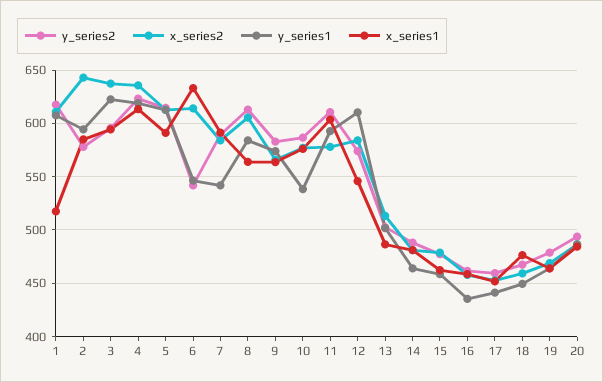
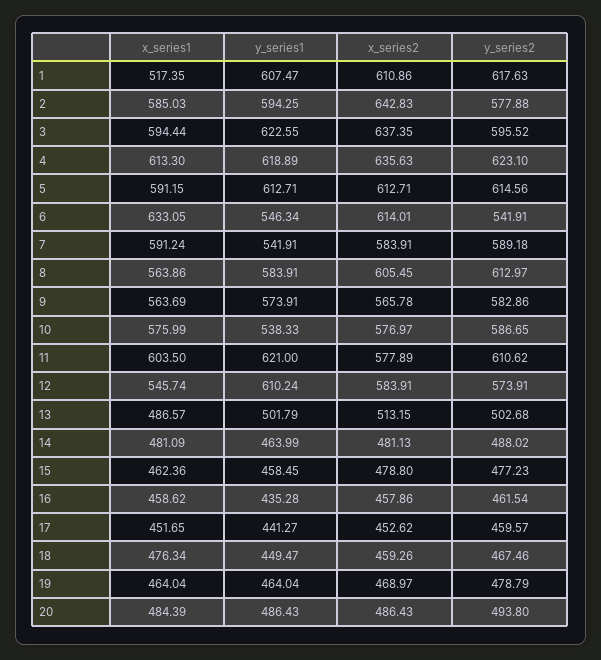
  {
    "y_series2": {
      "1": 617.63,
      "2": 577.88,
      "3": 595.52,
      "4": 623.1,
      "5": 614.56,
      "6": 541.91,
      "7": 589.18,
      "8": 612.97,
      "9": 582.86,
      "10": 586.65,
      "11": 610.62,
      "12": 573.91,
      "13": 502.68,
      "14": 488.02,
      "15": 477.23,
      "16": 461.54,
      "17": 459.57,
      "18": 467.46,
      "19": 478.79,
      "20": 493.8
    },
    "x_series2": {
      "1": 610.86,
      "2": 642.83,
      "3": 637.35,
      "4": 635.63,
      "5": 612.71,
      "6": 614.01,
      "7": 583.91,
      "8": 605.45,
      "9": 565.78,
      "10": 576.97,
      "11": 577.89,
      "12": 583.91,
      "13": 513.15,
      "14": 481.13,
      "15": 478.8,
      "16": 457.86,
      "17": 452.62,
      "18": 459.26,
      "19": 468.97,
      "20": 486.43
    },
    "y_series1": {
      "1": 607.47,
      "2": 594.25,
      "3": 622.55,
      "4": 618.89,
      "5": 612.71,
      "6": 546.34,
      "7": 541.91,
      "8": 583.91,
      "9": 573.91,
      "10": 538.33,
-     "11": 590,
+     "11": 621,
      "12": 610.24,
      "13": 501.79,
      "14": 463.99,
      "15": 458.45,
      "16": 435.28,
      "17": 441.27,
      "18": 449.47,
      "19": 464.04,
      "20": 486.43
    },
    "x_series1": {
      "1": 517.35,
      "2": 585.03,
      "3": 594.44,
      "4": 613.3,
      "5": 591.15,
      "6": 633.05,
      "7": 591.24,
      "8": 563.86,
      "9": 563.69,
      "10": 575.99,
      "11": 603.5,
      "12": 545.74,
      "13": 486.57,
      "14": 481.09,
      "15": 462.36,
      "16": 458.62,
      "17": 451.65,
      "18": 476.34,
      "19": 464.04,
      "20": 484.39
    }
  }

